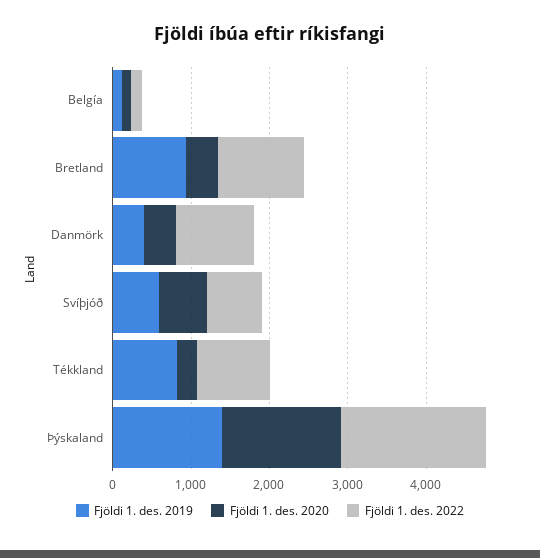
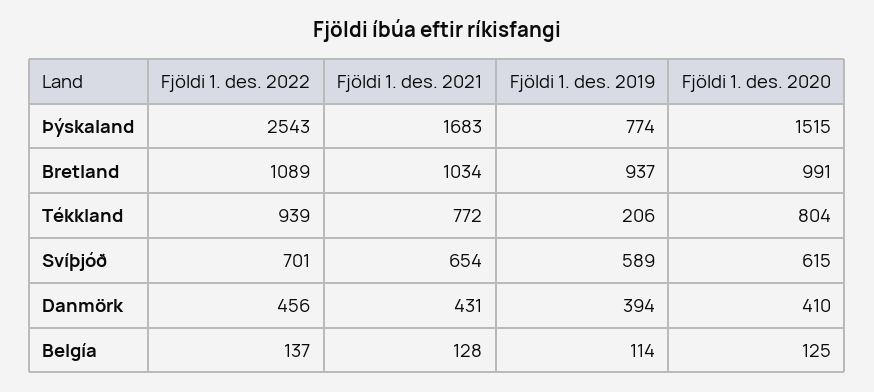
  {
    "Fjöldi 1. des. 2019": {
      "Belgía": 114,
      "Bretland": 937,
      "Danmörk": 394,
      "Svíþjóð": 589,
-     "Tékkland": 800,
+     "Tékkland": 206,
-     "Þýskaland": 1400
+     "Þýskaland": 774
    },
    "Fjöldi 1. des. 2020": {
      "Belgía": 125,
-     "Bretland": 400,
+     "Bretland": 991,
      "Danmörk": 410,
      "Svíþjóð": 615,
-     "Tékkland": 200,
+     "Tékkland": 804,
      "Þýskaland": 1515
    },
    "Fjöldi 1. des. 2022": {
      "Belgía": 137,
      "Bretland": 1089,
-     "Danmörk": 1000,
+     "Danmörk": 456,
      "Svíþjóð": 701,
      "Tékkland": 939,
-     "Þýskaland": 1800
+     "Þýskaland": 2543
-   }
+   },
+   "Fjöldi 1. des. 2021": {
+     "Þýskaland": 1683,
+     "Bretland": 1034,
+     "Tékkland": 772,
+     "Svíþjóð": 654,
+     "Danmörk": 431,
+     "Belgía": 128
+   }
  }

